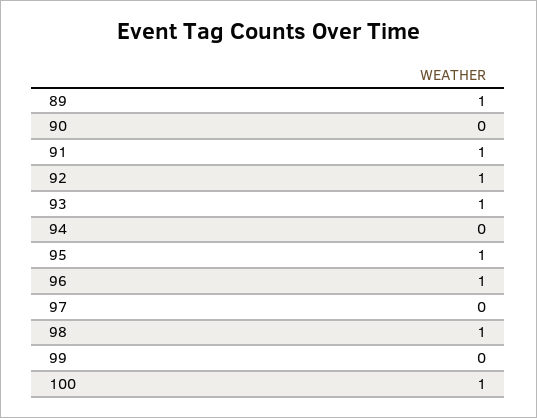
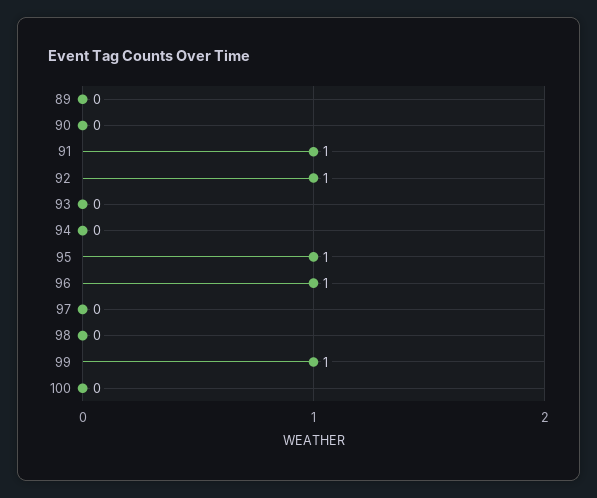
  {
-   "89": 1,
+   "89": 0,
    "90": 0,
    "91": 1,
    "92": 1,
-   "93": 1,
+   "93": 0,
    "94": 0,
    "95": 1,
    "96": 1,
    "97": 0,
-   "98": 1,
+   "98": 0,
-   "99": 0,
+   "99": 1,
-   "100": 1
+   "100": 0
  }

